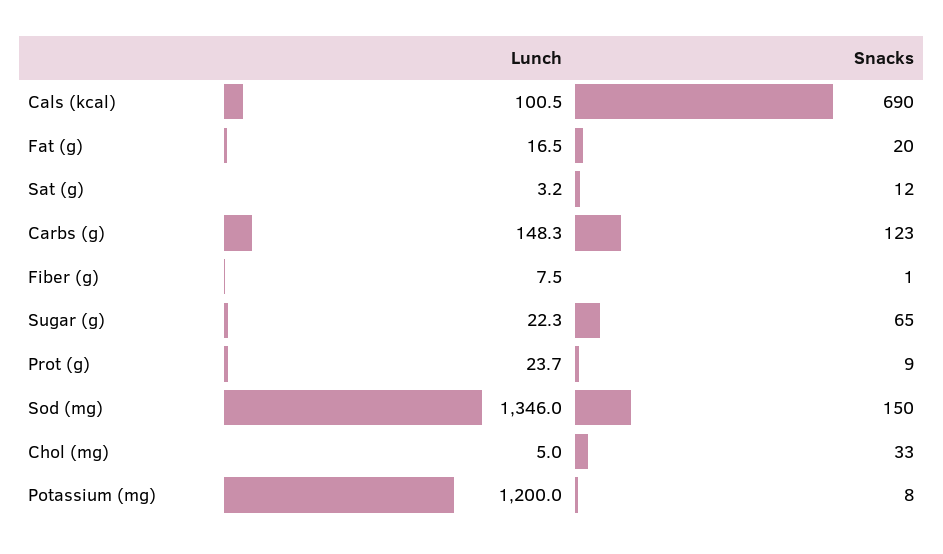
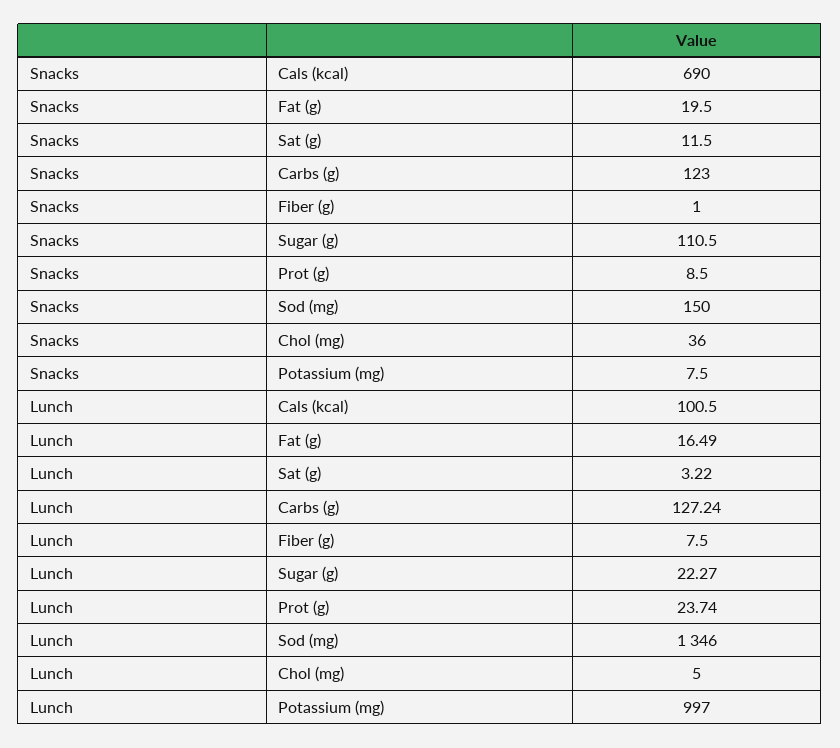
  {
    "Lunch": {
      "Cals (kcal)": 100.5,
      "Fat (g)": 16.49,
      "Sat (g)": 3.22,
-     "Carbs (g)": 148.3,
+     "Carbs (g)": 127.24,
      "Fiber (g)": 7.5,
      "Sugar (g)": 22.27,
      "Prot (g)": 23.74,
      "Sod (mg)": 1346,
      "Chol (mg)": 5,
-     "Potassium (mg)": 1200
+     "Potassium (mg)": 997
    },
    "Snacks": {
      "Cals (kcal)": 690,
      "Fat (g)": 19.5,
      "Sat (g)": 11.5,
      "Carbs (g)": 123,
      "Fiber (g)": 1,
-     "Sugar (g)": 65,
+     "Sugar (g)": 110.5,
      "Prot (g)": 8.5,
      "Sod (mg)": 150,
-     "Chol (mg)": 33,
+     "Chol (mg)": 36,
      "Potassium (mg)": 7.5
    }
  }

